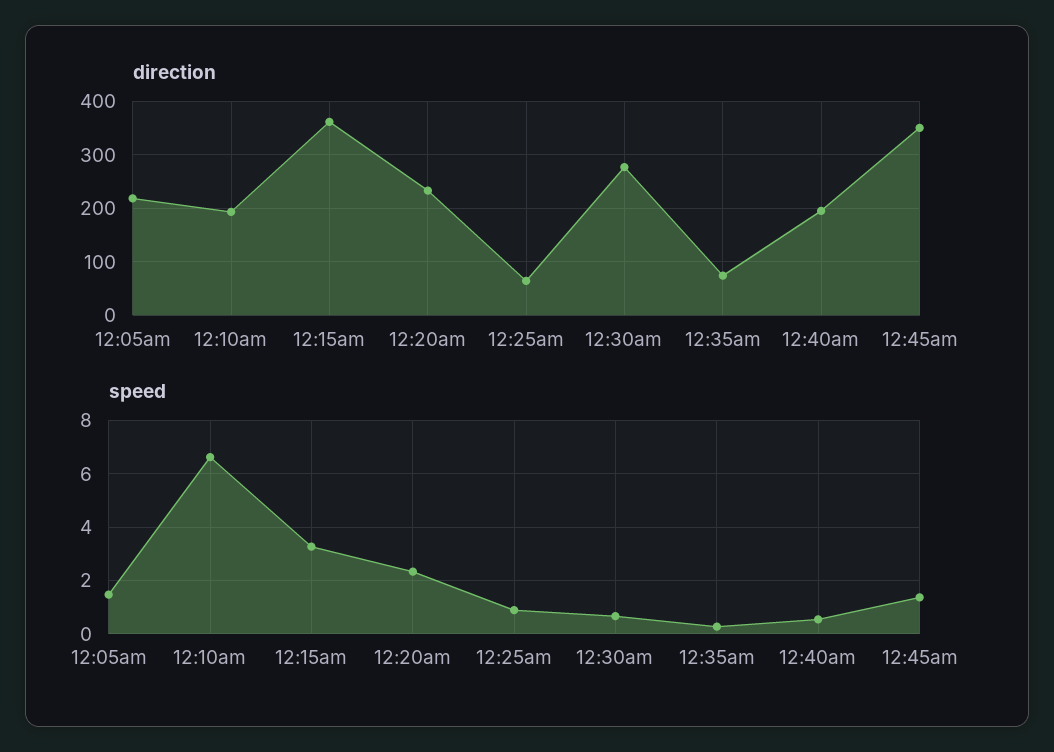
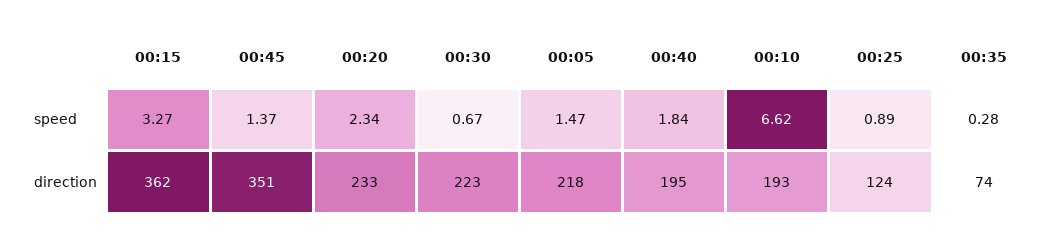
  {
    "direction": {
      "12:05am": 218,
      "12:10am": 193,
      "12:15am": 362,
      "12:20am": 233,
-     "12:25am": 60,
+     "12:25am": 124,
-     "12:30am": 280,
+     "12:30am": 223,
      "12:35am": 74,
      "12:40am": 195,
      "12:45am": 351
    },
    "speed": {
      "12:05am": 1.47,
      "12:10am": 6.62,
      "12:15am": 3.27,
      "12:20am": 2.34,
      "12:25am": 0.89,
      "12:30am": 0.67,
      "12:35am": 0.28,
-     "12:40am": 0.5,
+     "12:40am": 1.84,
      "12:45am": 1.37
    }
  }

